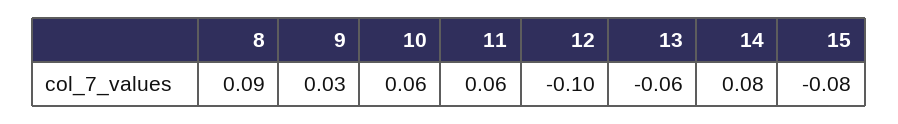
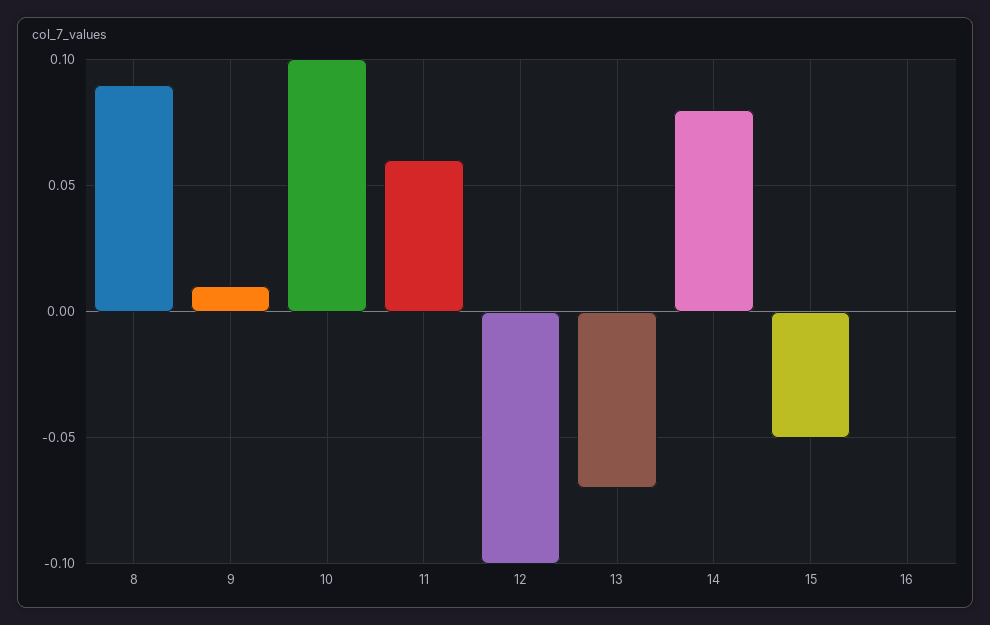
  {
    "8": 0.09,
-   "9": 0.03,
+   "9": 0.01,
-   "10": 0.06,
+   "10": 0.1,
    "11": 0.06,
    "12": -0.1,
-   "13": -0.06,
+   "13": -0.07,
    "14": 0.08,
-   "15": -0.08
+   "15": -0.05,
+   "16": 0
  }

